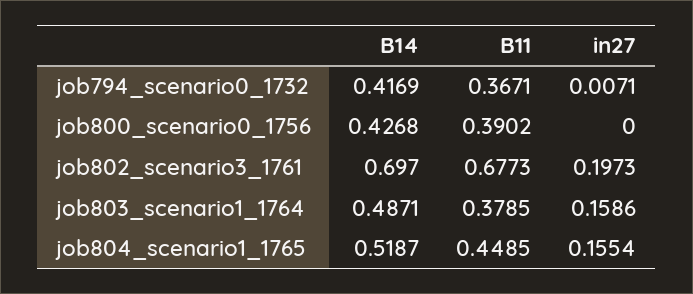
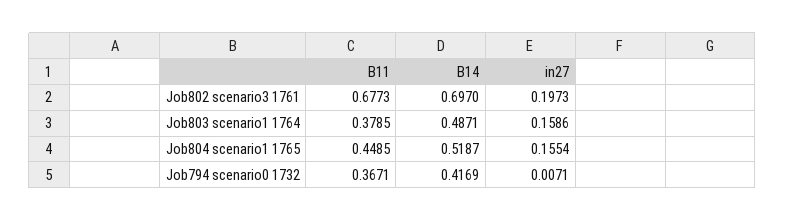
  {
    "B14": {
      "job794_scenario0_1732": 0.4169,
-     "job800_scenario0_1756": 0.4268,
      "job802_scenario3_1761": 0.697,
      "job803_scenario1_1764": 0.4871,
      "job804_scenario1_1765": 0.5187
    },
    "B11": {
      "job794_scenario0_1732": 0.3671,
-     "job800_scenario0_1756": 0.3902,
      "job802_scenario3_1761": 0.6773,
      "job803_scenario1_1764": 0.3785,
      "job804_scenario1_1765": 0.4485
    },
    "in27": {
      "job794_scenario0_1732": 0.0071,
-     "job800_scenario0_1756": 0,
      "job802_scenario3_1761": 0.1973,
      "job803_scenario1_1764": 0.1586,
      "job804_scenario1_1765": 0.1554
    }
  }

